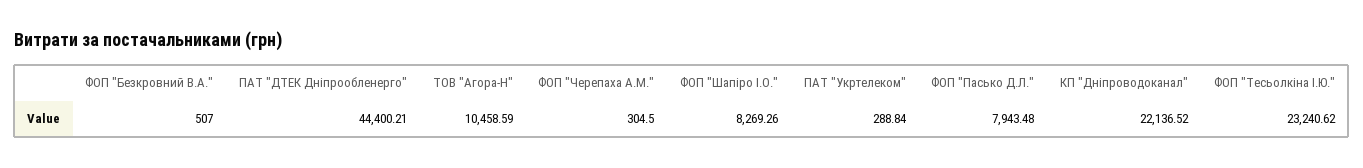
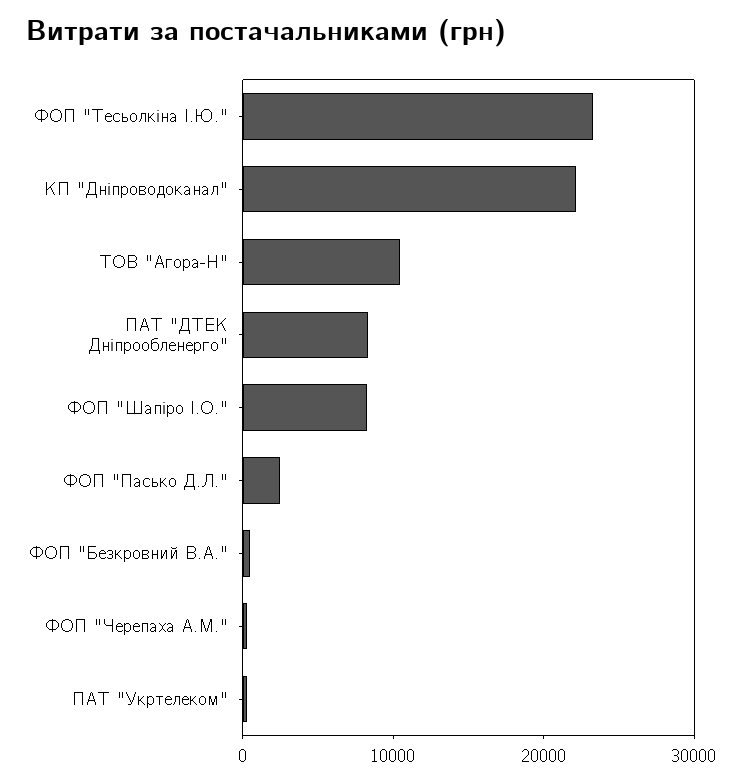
  {
    "ФОП \"Безкровний В.А.\"": 507,
-   "ПАТ \"ДТЕК Дніпрообленерго\"": 44400.21,
+   "ПАТ \"ДТЕК Дніпрообленерго\"": 8000,
    "ТОВ \"Агора-Н\"": 10458.59,
    "ФОП \"Черепаха А.М.\"": 304.5,
    "ФОП \"Шапіро І.О.\"": 8269.26,
    "ПАТ \"Укртелеком\"": 288.84,
-   "ФОП \"Пасько Д.Л.\"": 7943.48,
+   "ФОП \"Пасько Д.Л.\"": 2000,
    "КП \"Дніпроводоканал\"": 22136.52,
    "ФОП \"Тесьолкіна І.Ю.\"": 23240.62
  }

